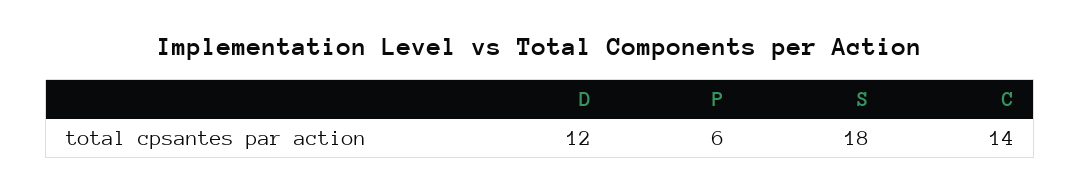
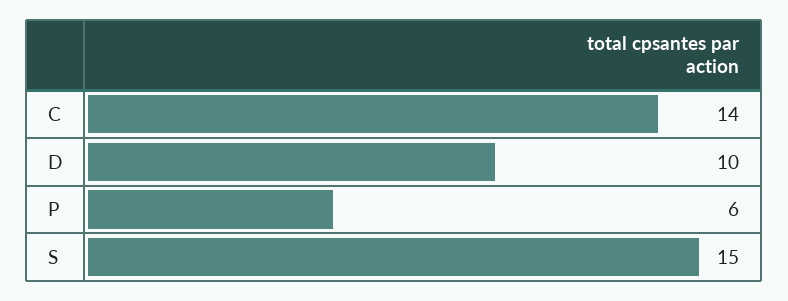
  {
-   "D": 12,
+   "D": 10,
    "P": 6,
-   "S": 18,
+   "S": 15,
    "C": 14
  }

